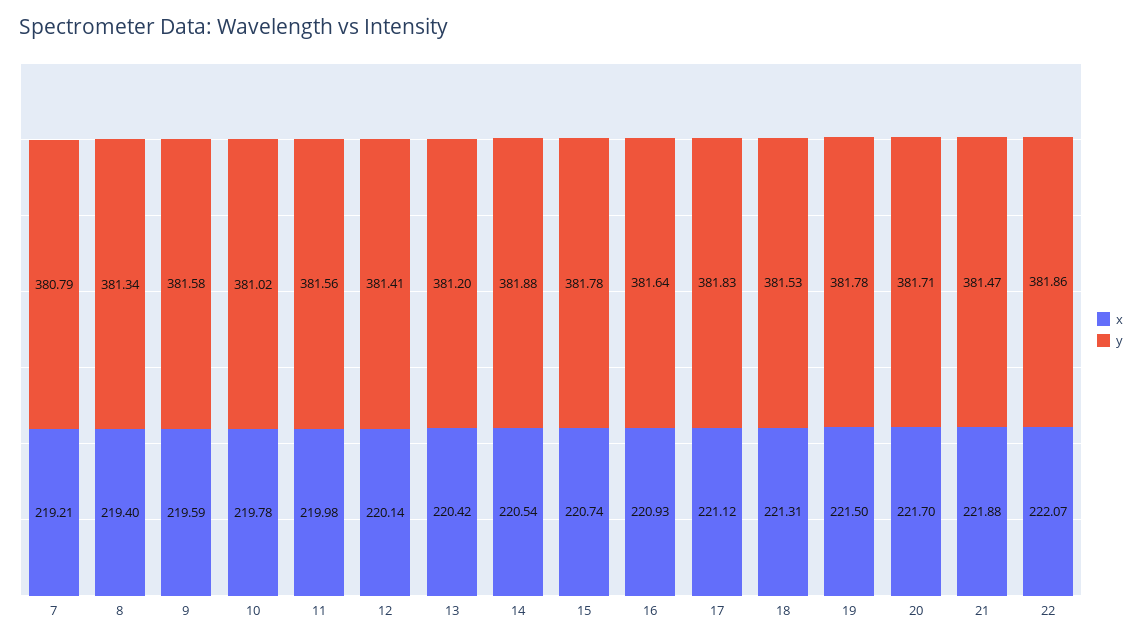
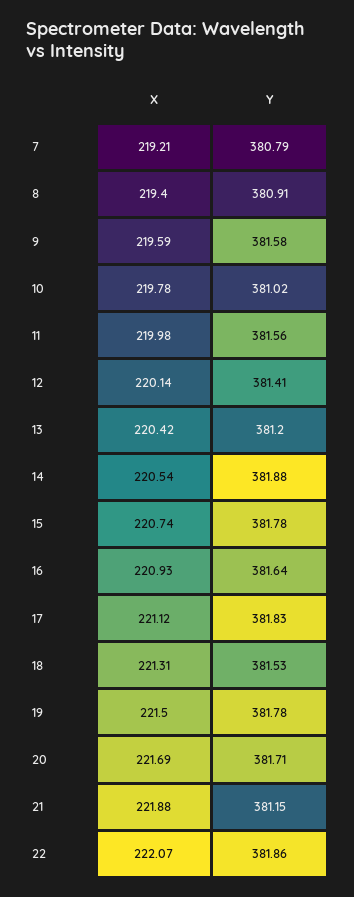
  {
    "x": {
      "7": 219.21,
      "8": 219.4,
      "9": 219.59,
      "10": 219.78,
      "11": 219.98,
      "12": 220.14,
      "13": 220.42,
      "14": 220.54,
      "15": 220.74,
      "16": 220.93,
      "17": 221.12,
      "18": 221.31,
      "19": 221.5,
-     "20": 221.7,
+     "20": 221.69,
      "21": 221.88,
      "22": 222.07
    },
    "y": {
      "7": 380.79,
-     "8": 381.34,
+     "8": 380.91,
      "9": 381.58,
      "10": 381.02,
      "11": 381.56,
      "12": 381.41,
      "13": 381.2,
      "14": 381.88,
      "15": 381.78,
      "16": 381.64,
      "17": 381.83,
      "18": 381.53,
      "19": 381.78,
      "20": 381.71,
-     "21": 381.47,
+     "21": 381.15,
      "22": 381.86
    }
  }

